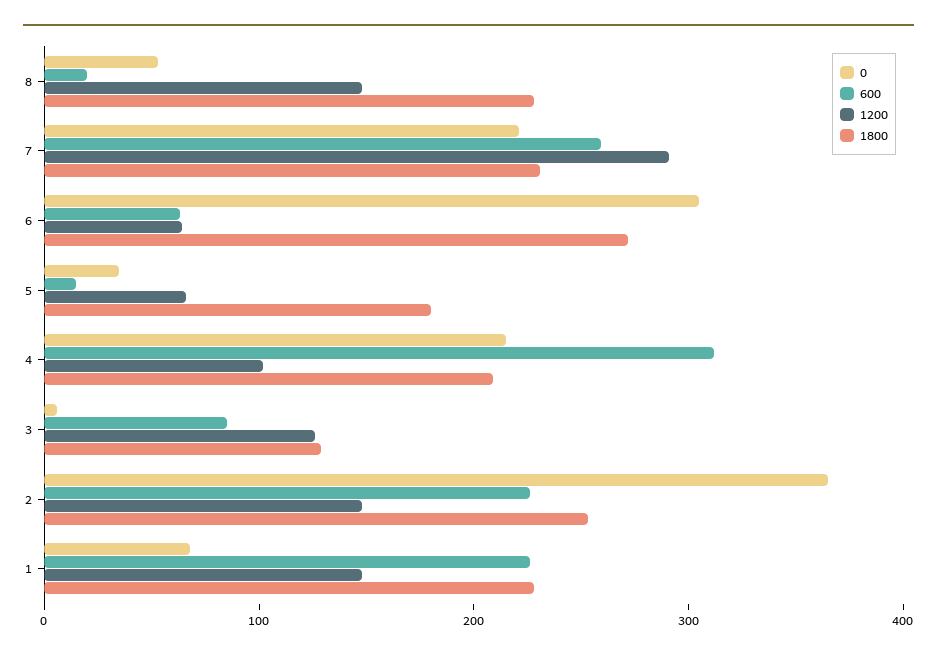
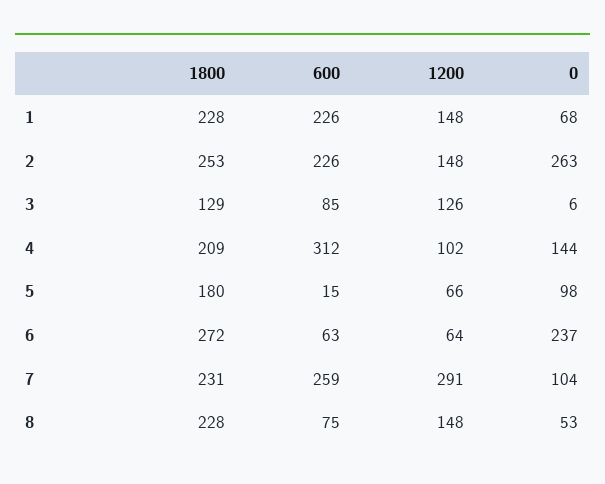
  {
    "0": {
      "8": 53,
-     "7": 220,
+     "7": 104,
-     "6": 300,
+     "6": 237,
-     "5": 40,
+     "5": 98,
-     "4": 220,
+     "4": 144,
      "3": 6,
-     "2": 360,
+     "2": 263,
      "1": 68
    },
    "600": {
-     "8": 20,
+     "8": 75,
      "7": 259,
      "6": 63,
      "5": 15,
      "4": 312,
      "3": 85,
      "2": 226,
      "1": 226
    },
    "1200": {
      "8": 148,
      "7": 291,
      "6": 64,
      "5": 66,
      "4": 102,
      "3": 126,
      "2": 148,
      "1": 148
    },
    "1800": {
      "8": 228,
      "7": 231,
      "6": 272,
      "5": 180,
      "4": 209,
      "3": 129,
      "2": 253,
      "1": 228
    }
  }

